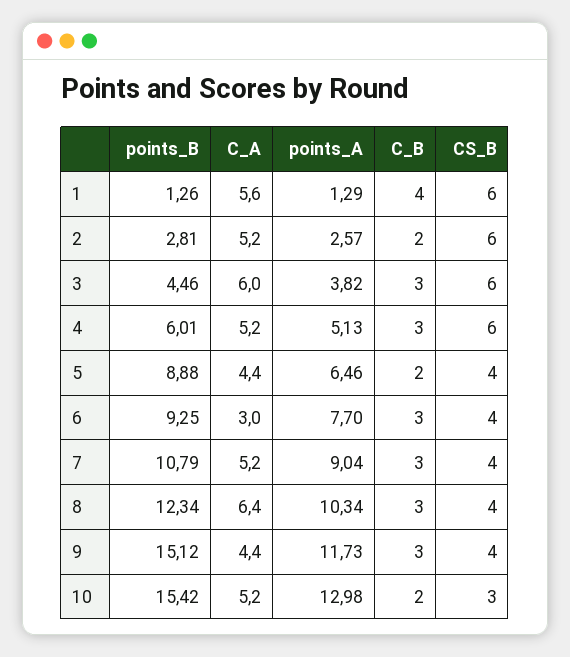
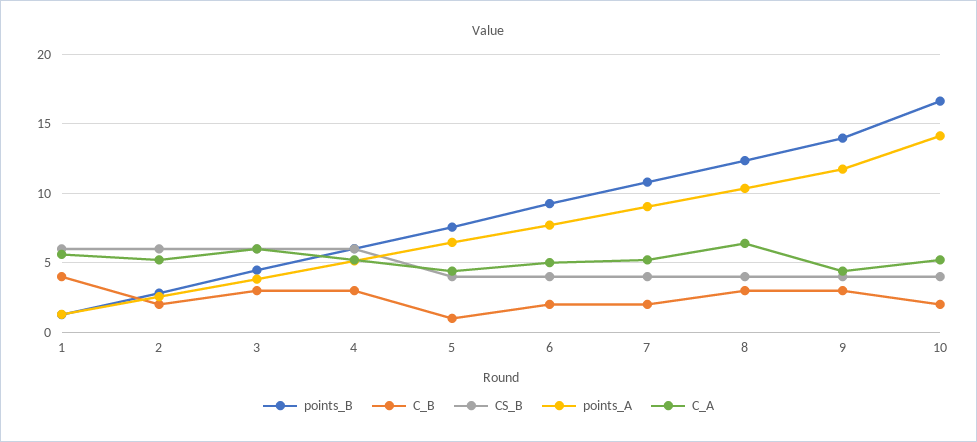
  {
    "points_B": {
      "1": 1.26,
      "2": 2.81,
      "3": 4.46,
      "4": 6.01,
-     "5": 8.88,
+     "5": 7.5,
      "6": 9.25,
      "7": 10.79,
      "8": 12.34,
-     "9": 15.12,
+     "9": 14,
-     "10": 15.42
+     "10": 16.5
    },
    "C_A": {
      "1": 5.6,
      "2": 5.2,
      "3": 6,
      "4": 5.2,
      "5": 4.4,
-     "6": 3,
+     "6": 5,
      "7": 5.2,
      "8": 6.4,
      "9": 4.4,
      "10": 5.2
    },
    "points_A": {
      "1": 1.29,
      "2": 2.57,
      "3": 3.82,
      "4": 5.13,
      "5": 6.46,
      "6": 7.7,
      "7": 9.04,
      "8": 10.34,
      "9": 11.73,
-     "10": 12.98
+     "10": 14
    },
    "C_B": {
      "1": 4,
      "2": 2,
      "3": 3,
      "4": 3,
-     "5": 2,
+     "5": 1,
-     "6": 3,
+     "6": 2,
-     "7": 3,
+     "7": 2,
      "8": 3,
      "9": 3,
      "10": 2
    },
    "CS_B": {
      "1": 6,
      "2": 6,
      "3": 6,
      "4": 6,
      "5": 4,
      "6": 4,
      "7": 4,
      "8": 4,
      "9": 4,
-     "10": 3
+     "10": 4
    }
  }

